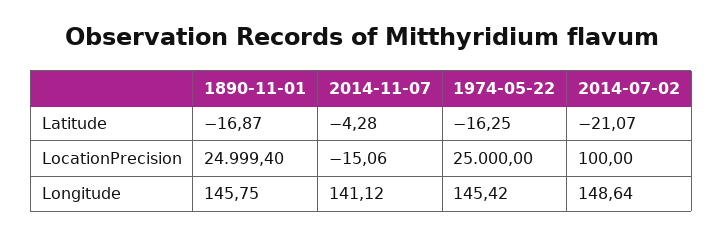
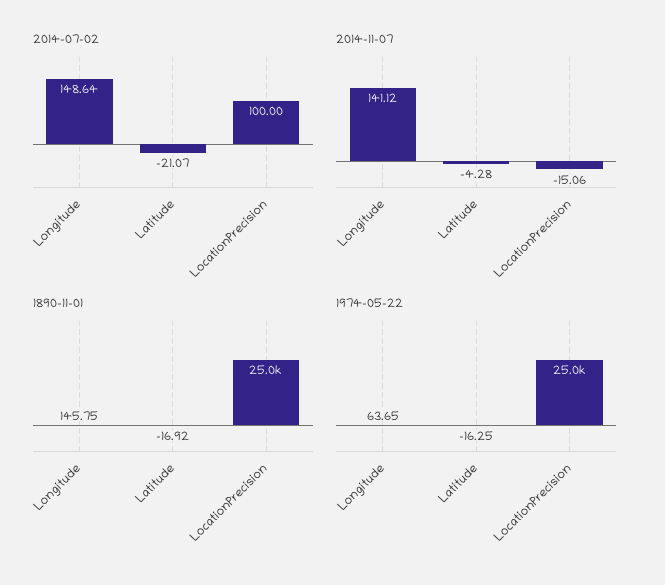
  {
    "1890-11-01": {
-     "Latitude": -16.87,
+     "Latitude": -16.92,
-     "LocationPrecision": 24999.4,
+     "LocationPrecision": 25000,
      "Longitude": 145.75
    },
    "2014-11-07": {
      "Latitude": -4.28,
      "LocationPrecision": -15.06,
      "Longitude": 141.12
    },
    "1974-05-22": {
      "Latitude": -16.25,
      "LocationPrecision": 25000,
-     "Longitude": 145.42
+     "Longitude": 63.65
    },
    "2014-07-02": {
      "Latitude": -21.07,
      "LocationPrecision": 100,
      "Longitude": 148.64
    }
  }

